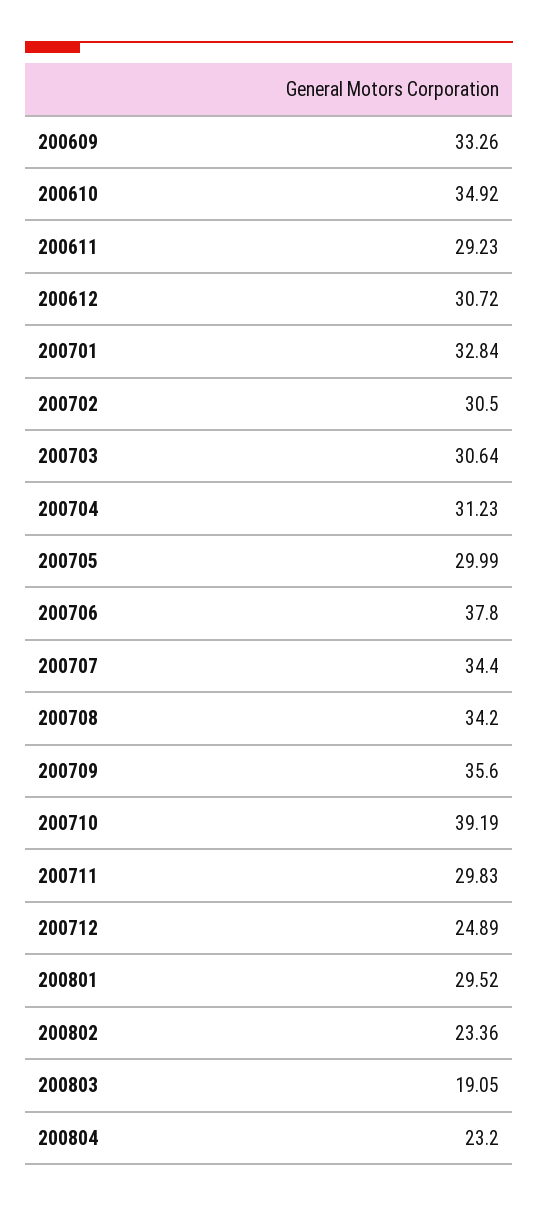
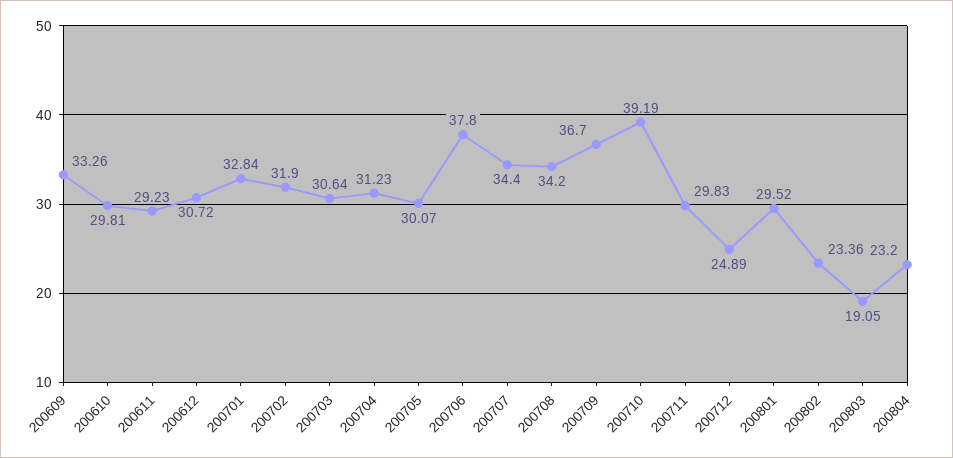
  {
    "200609": 33.26,
-   "200610": 34.92,
+   "200610": 29.81,
    "200611": 29.23,
    "200612": 30.72,
    "200701": 32.84,
-   "200702": 30.5,
+   "200702": 31.9,
    "200703": 30.64,
    "200704": 31.23,
-   "200705": 29.99,
+   "200705": 30.07,
    "200706": 37.8,
    "200707": 34.4,
    "200708": 34.2,
-   "200709": 35.6,
+   "200709": 36.7,
    "200710": 39.19,
    "200711": 29.83,
    "200712": 24.89,
    "200801": 29.52,
    "200802": 23.36,
    "200803": 19.05,
    "200804": 23.2
  }

